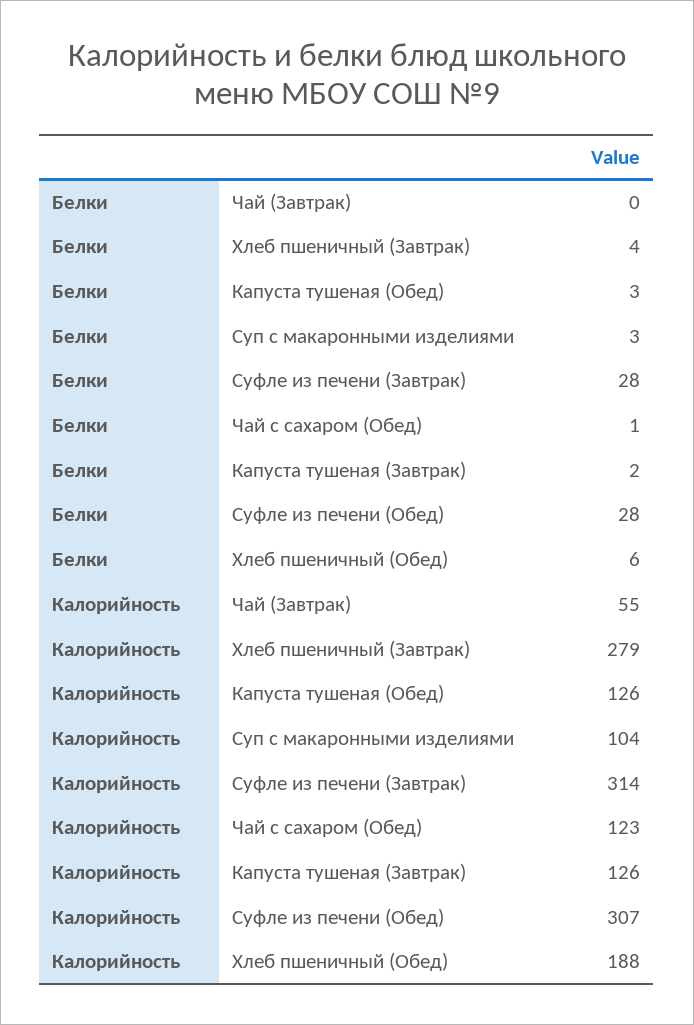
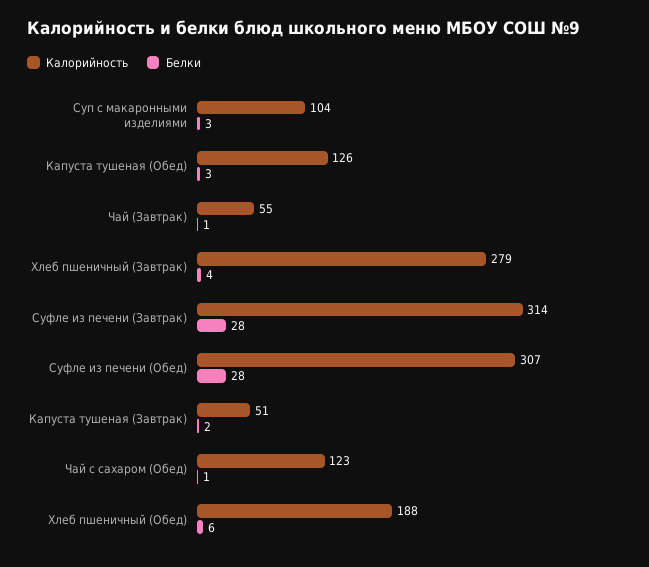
  {
    "Белки": {
-     "Чай (Завтрак)": 0,
+     "Чай (Завтрак)": 1,
      "Хлеб пшеничный (Завтрак)": 4,
      "Капуста тушеная (Обед)": 3,
      "Суп с макаронными изделиями": 3,
      "Суфле из печени (Завтрак)": 28,
      "Чай с сахаром (Обед)": 1,
      "Капуста тушеная (Завтрак)": 2,
      "Суфле из печени (Обед)": 28,
      "Хлеб пшеничный (Обед)": 6
    },
    "Калорийность": {
      "Чай (Завтрак)": 55,
      "Хлеб пшеничный (Завтрак)": 279,
      "Капуста тушеная (Обед)": 126,
      "Суп с макаронными изделиями": 104,
      "Суфле из печени (Завтрак)": 314,
      "Чай с сахаром (Обед)": 123,
-     "Капуста тушеная (Завтрак)": 126,
+     "Капуста тушеная (Завтрак)": 51,
      "Суфле из печени (Обед)": 307,
      "Хлеб пшеничный (Обед)": 188
    }
  }

